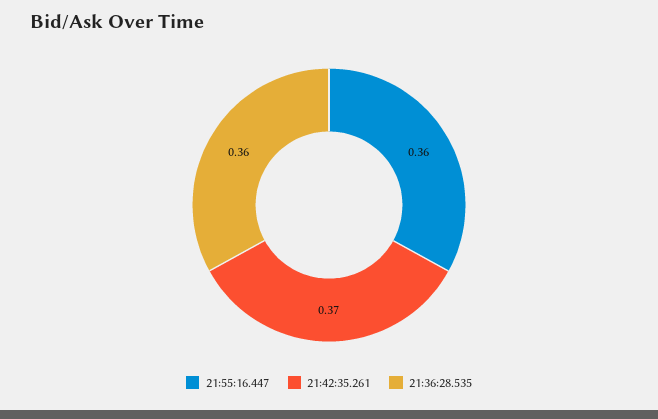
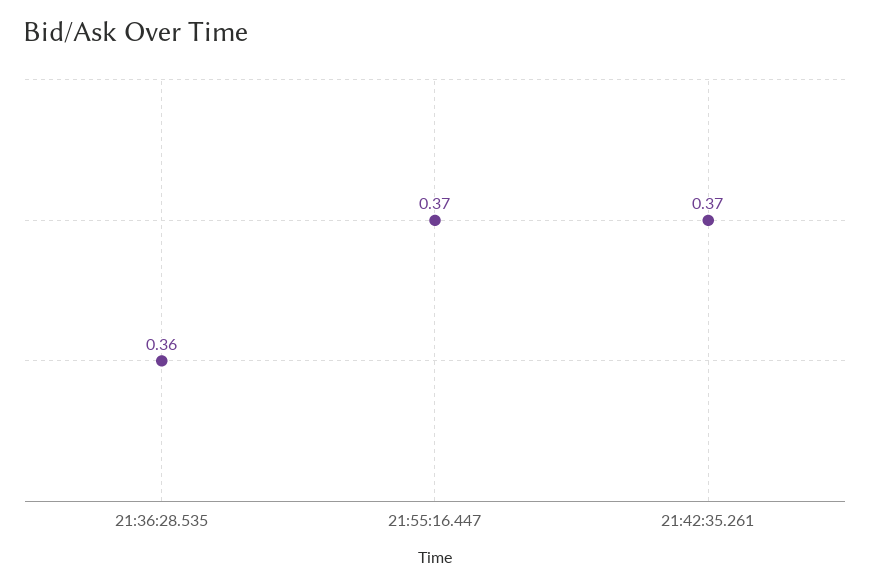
  {
-   "21:55:16.447": 0.36,
+   "21:55:16.447": 0.37,
    "21:42:35.261": 0.37,
    "21:36:28.535": 0.36
  }

